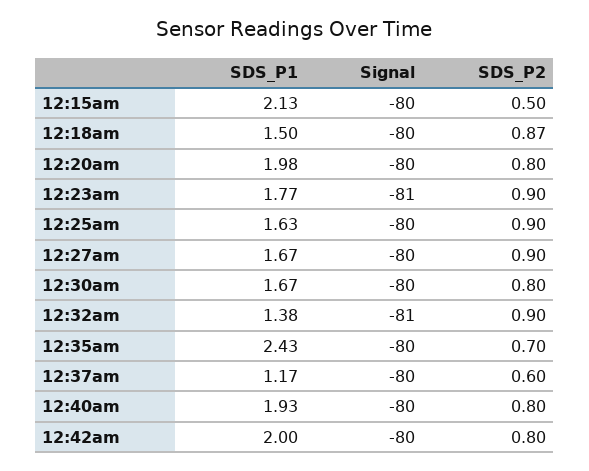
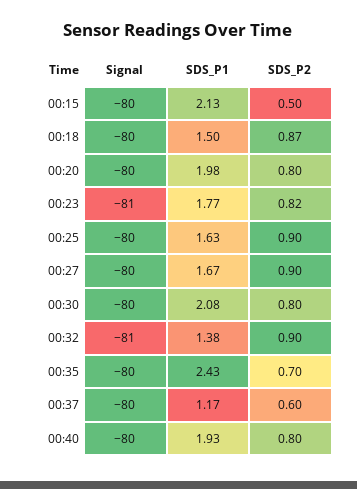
  {
    "SDS_P1": {
      "12:15am": 2.13,
      "12:18am": 1.5,
      "12:20am": 1.98,
      "12:23am": 1.77,
      "12:25am": 1.63,
      "12:27am": 1.67,
-     "12:30am": 1.67,
+     "12:30am": 2.08,
      "12:32am": 1.38,
      "12:35am": 2.43,
      "12:37am": 1.17,
-     "12:40am": 1.93,
+     "12:40am": 1.93
-     "12:42am": 2
    },
    "Signal": {
      "12:15am": -80,
      "12:18am": -80,
      "12:20am": -80,
      "12:23am": -81,
      "12:25am": -80,
      "12:27am": -80,
      "12:30am": -80,
      "12:32am": -81,
      "12:35am": -80,
      "12:37am": -80,
-     "12:40am": -80,
+     "12:40am": -80
-     "12:42am": -80
    },
    "SDS_P2": {
      "12:15am": 0.5,
      "12:18am": 0.87,
      "12:20am": 0.8,
-     "12:23am": 0.9,
+     "12:23am": 0.82,
      "12:25am": 0.9,
      "12:27am": 0.9,
      "12:30am": 0.8,
      "12:32am": 0.9,
      "12:35am": 0.7,
      "12:37am": 0.6,
-     "12:40am": 0.8,
+     "12:40am": 0.8
-     "12:42am": 0.8
    }
  }

